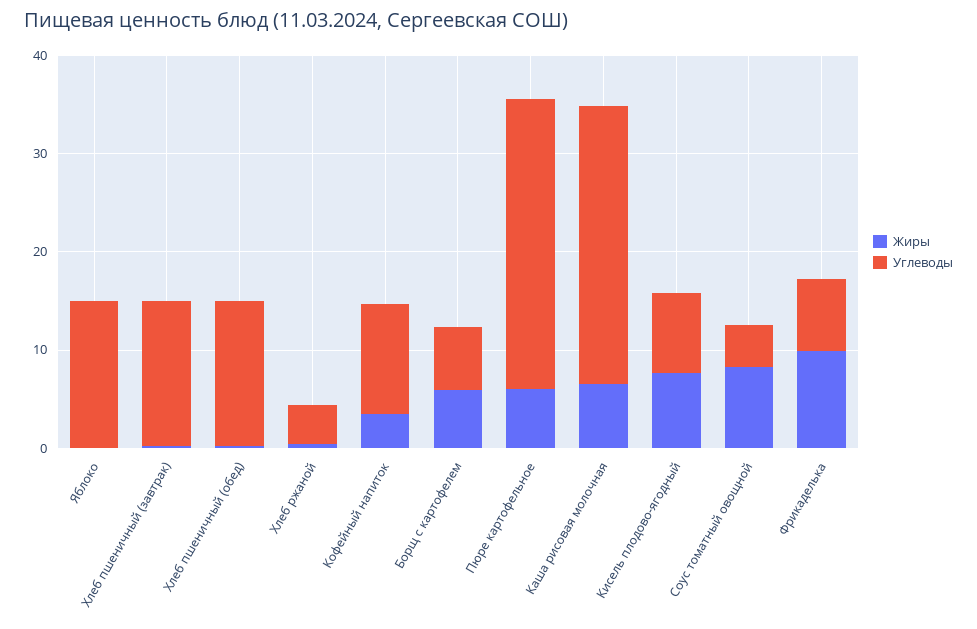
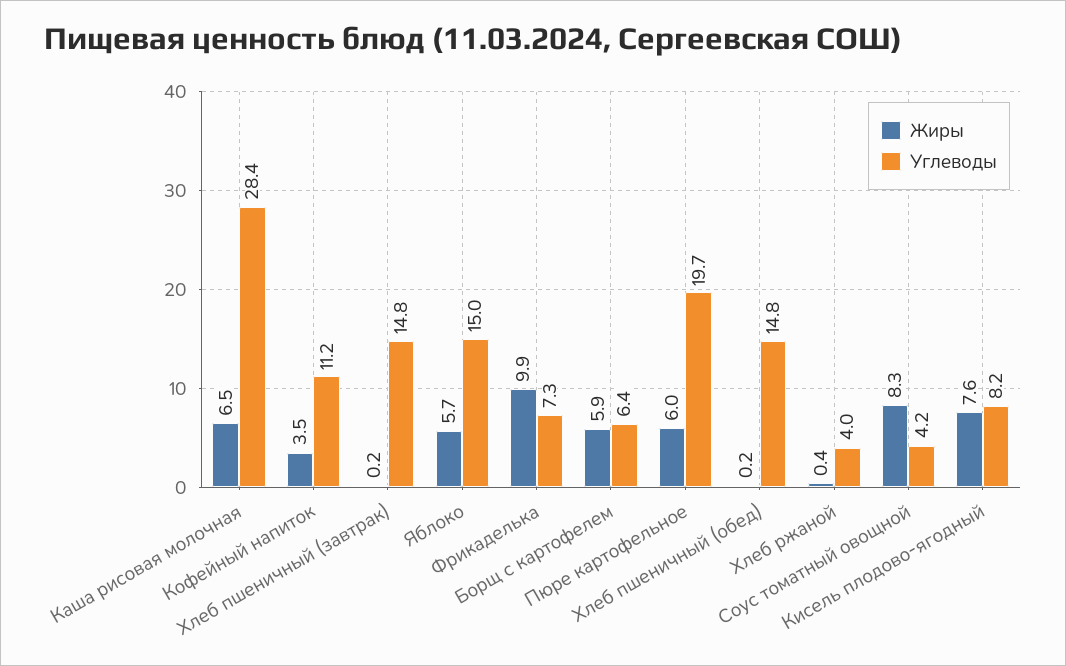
  {
    "Жиры": {
-     "Яблоко": 0,
+     "Яблоко": 5.7,
      "Хлеб пшеничный (завтрак)": 0.2,
      "Хлеб пшеничный (обед)": 0.2,
      "Хлеб ржаной": 0.4,
      "Кофейный напиток": 3.5,
      "Борщ с картофелем": 5.9,
      "Пюре картофельное": 6,
      "Каша рисовая молочная": 6.5,
      "Кисель плодово-ягодный": 7.6,
      "Соус томатный овощной": 8.3,
      "Фрикаделька": 9.9
    },
    "Углеводы": {
      "Яблоко": 15,
      "Хлеб пшеничный (завтрак)": 14.8,
      "Хлеб пшеничный (обед)": 14.8,
      "Хлеб ржаной": 4,
      "Кофейный напиток": 11.2,
      "Борщ с картофелем": 6.4,
-     "Пюре картофельное": 30,
+     "Пюре картофельное": 19.7,
      "Каша рисовая молочная": 28.4,
      "Кисель плодово-ягодный": 8.2,
      "Соус томатный овощной": 4.2,
      "Фрикаделька": 7.3
    }
  }

